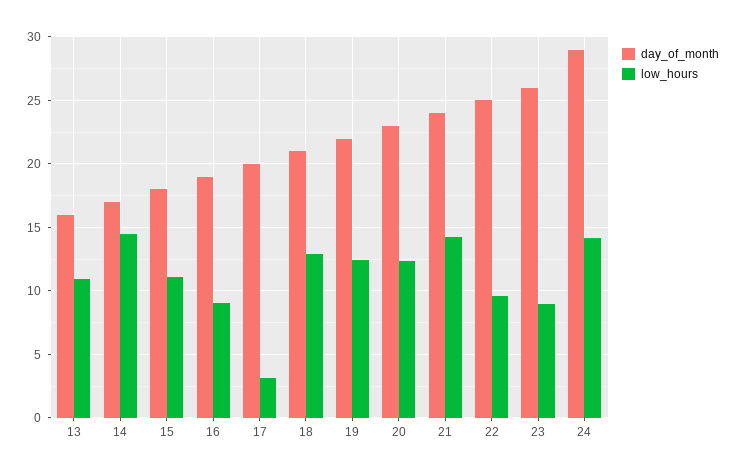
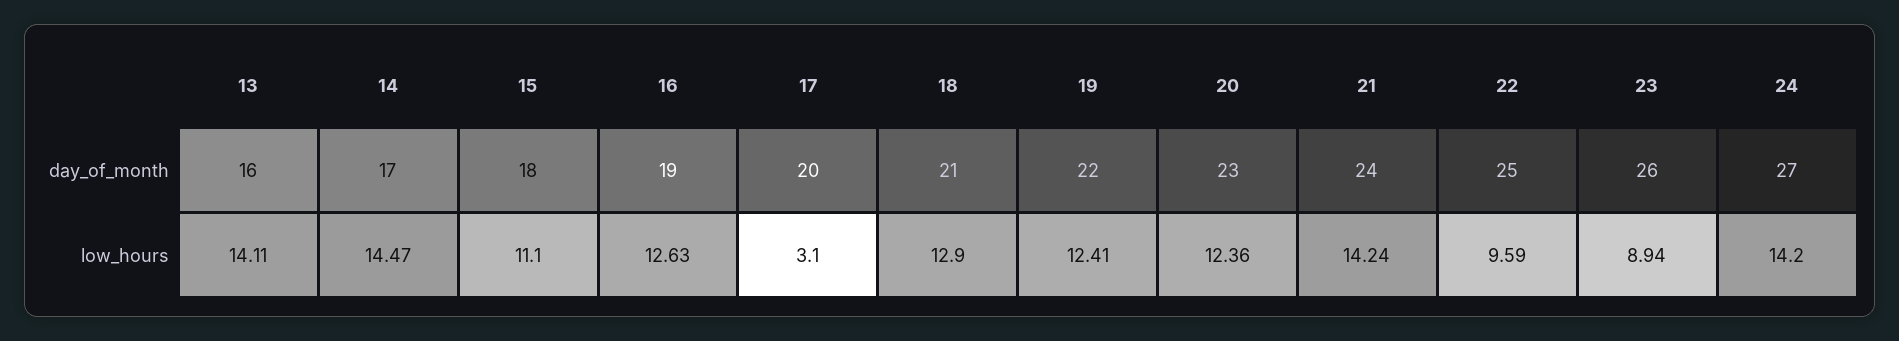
  {
    "day_of_month": {
      "13": 16,
      "14": 17,
      "15": 18,
      "16": 19,
      "17": 20,
      "18": 21,
      "19": 22,
      "20": 23,
      "21": 24,
      "22": 25,
      "23": 26,
-     "24": 29
+     "24": 27
    },
    "low_hours": {
-     "13": 11,
+     "13": 14.11,
      "14": 14.47,
      "15": 11.1,
-     "16": 9,
+     "16": 12.63,
      "17": 3.1,
      "18": 12.9,
      "19": 12.41,
      "20": 12.36,
      "21": 14.24,
      "22": 9.59,
      "23": 8.94,
      "24": 14.2
    }
  }

